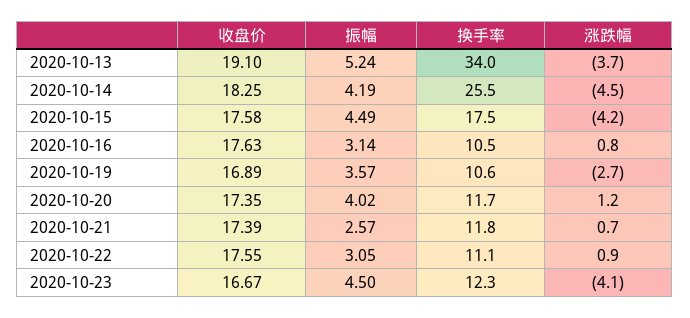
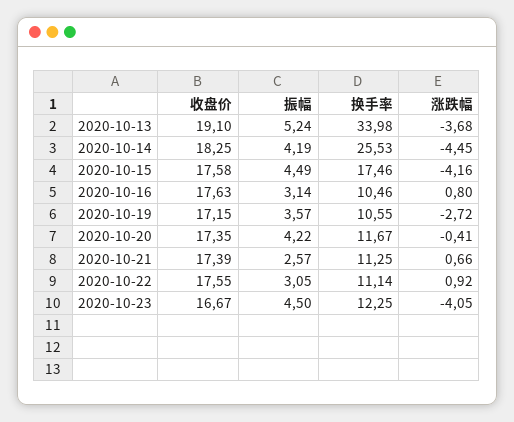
  {
    "收盘价": {
      "2020-10-13": 19.1,
      "2020-10-14": 18.25,
      "2020-10-15": 17.58,
      "2020-10-16": 17.63,
-     "2020-10-19": 16.89,
+     "2020-10-19": 17.15,
      "2020-10-20": 17.35,
      "2020-10-21": 17.39,
      "2020-10-22": 17.55,
      "2020-10-23": 16.67
    },
    "振幅": {
      "2020-10-13": 5.24,
      "2020-10-14": 4.19,
      "2020-10-15": 4.49,
      "2020-10-16": 3.14,
      "2020-10-19": 3.57,
-     "2020-10-20": 4.02,
+     "2020-10-20": 4.22,
      "2020-10-21": 2.57,
      "2020-10-22": 3.05,
      "2020-10-23": 4.5
    },
    "换手率": {
      "2020-10-13": 33.98,
      "2020-10-14": 25.53,
      "2020-10-15": 17.46,
      "2020-10-16": 10.46,
      "2020-10-19": 10.55,
      "2020-10-20": 11.67,
-     "2020-10-21": 11.8,
+     "2020-10-21": 11.25,
      "2020-10-22": 11.14,
      "2020-10-23": 12.25
    },
    "涨跌幅": {
      "2020-10-13": -3.68,
      "2020-10-14": -4.45,
      "2020-10-15": -4.16,
      "2020-10-16": 0.8,
      "2020-10-19": -2.72,
-     "2020-10-20": 1.2,
+     "2020-10-20": -0.41,
      "2020-10-21": 0.66,
      "2020-10-22": 0.92,
      "2020-10-23": -4.05
    }
  }

